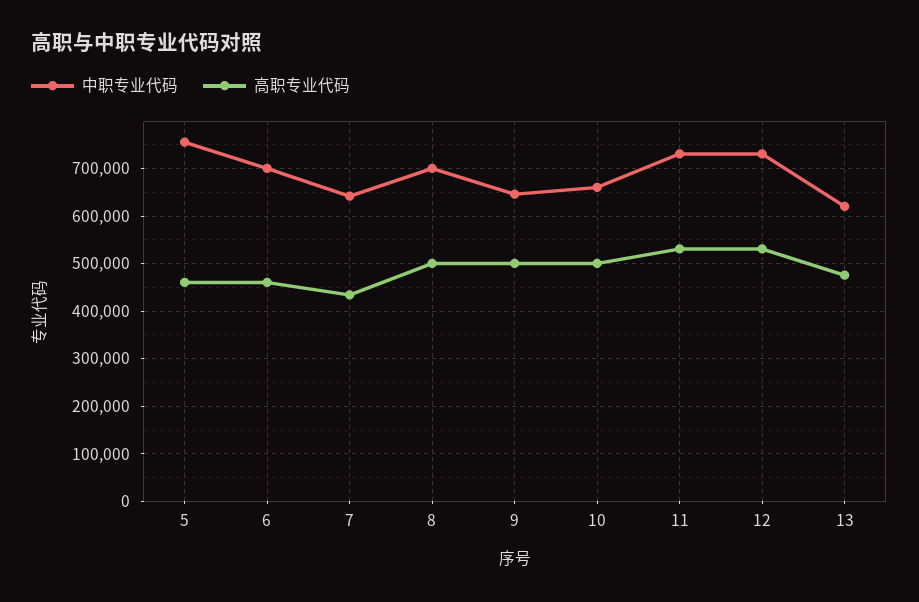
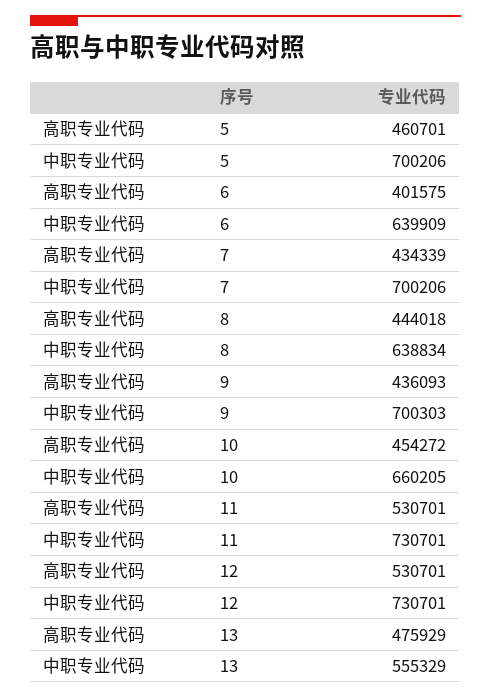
  {
    "中职专业代码": {
-     "5": 760000,
+     "5": 700206,
-     "6": 700000,
+     "6": 639909,
-     "7": 640000,
+     "7": 700206,
-     "8": 700000,
+     "8": 638834,
-     "9": 640000,
+     "9": 700303,
      "10": 660205,
      "11": 730701,
      "12": 730701,
-     "13": 620000
+     "13": 555329
    },
    "高职专业代码": {
      "5": 460701,
-     "6": 460000,
+     "6": 401575,
      "7": 434339,
-     "8": 500000,
+     "8": 444018,
-     "9": 500000,
+     "9": 436093,
-     "10": 500000,
+     "10": 454272,
      "11": 530701,
      "12": 530701,
      "13": 475929
    }
  }

